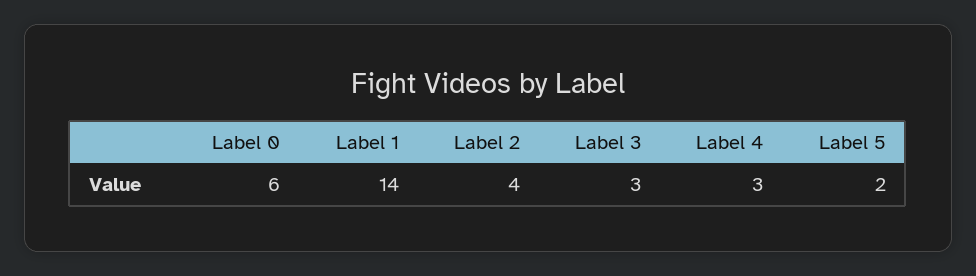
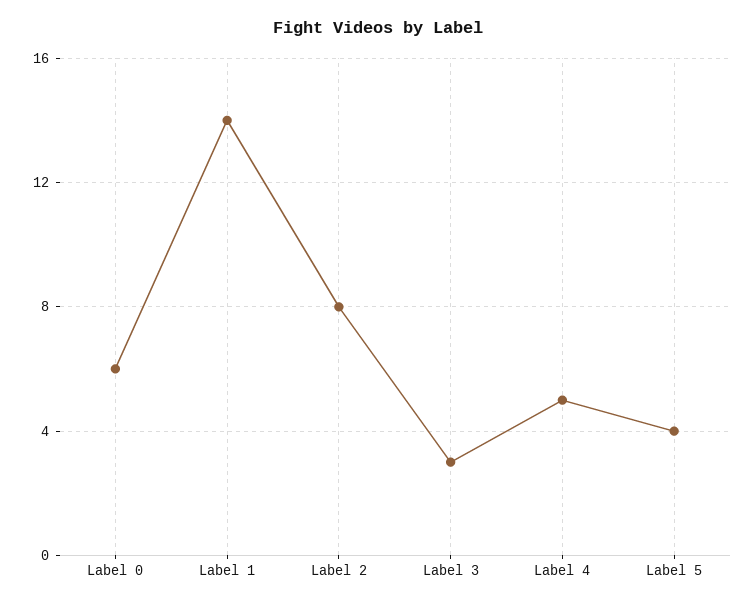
  {
    "Label 0": 6,
    "Label 1": 14,
-   "Label 2": 4,
+   "Label 2": 8,
    "Label 3": 3,
-   "Label 4": 3,
+   "Label 4": 5,
-   "Label 5": 2
+   "Label 5": 4
  }

